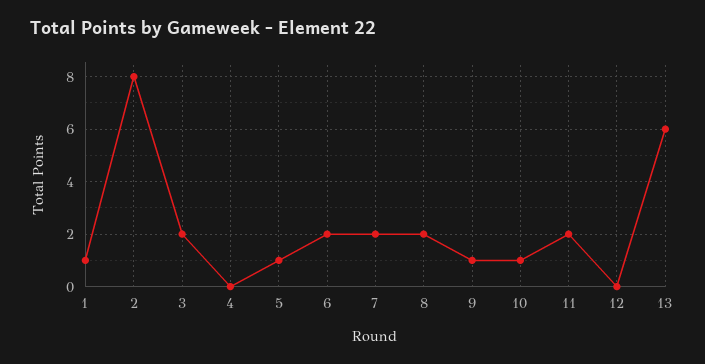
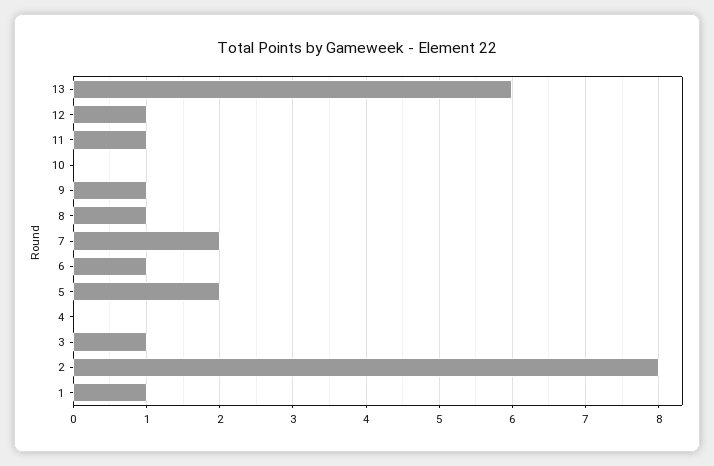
  {
    "1": 1,
    "2": 8,
-   "3": 2,
+   "3": 1,
    "4": 0,
-   "5": 1,
+   "5": 2,
-   "6": 2,
+   "6": 1,
    "7": 2,
-   "8": 2,
+   "8": 1,
    "9": 1,
-   "10": 1,
+   "10": 0,
-   "11": 2,
+   "11": 1,
-   "12": 0,
+   "12": 1,
    "13": 6
  }

